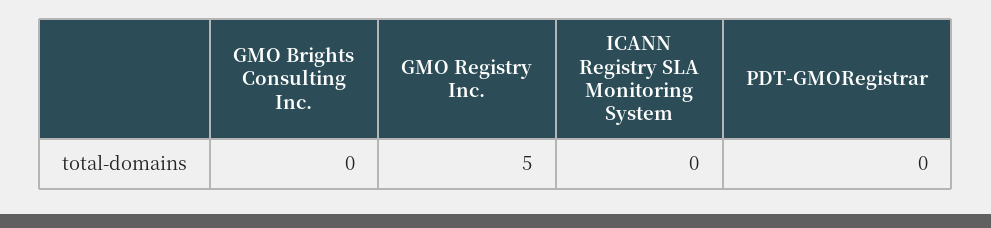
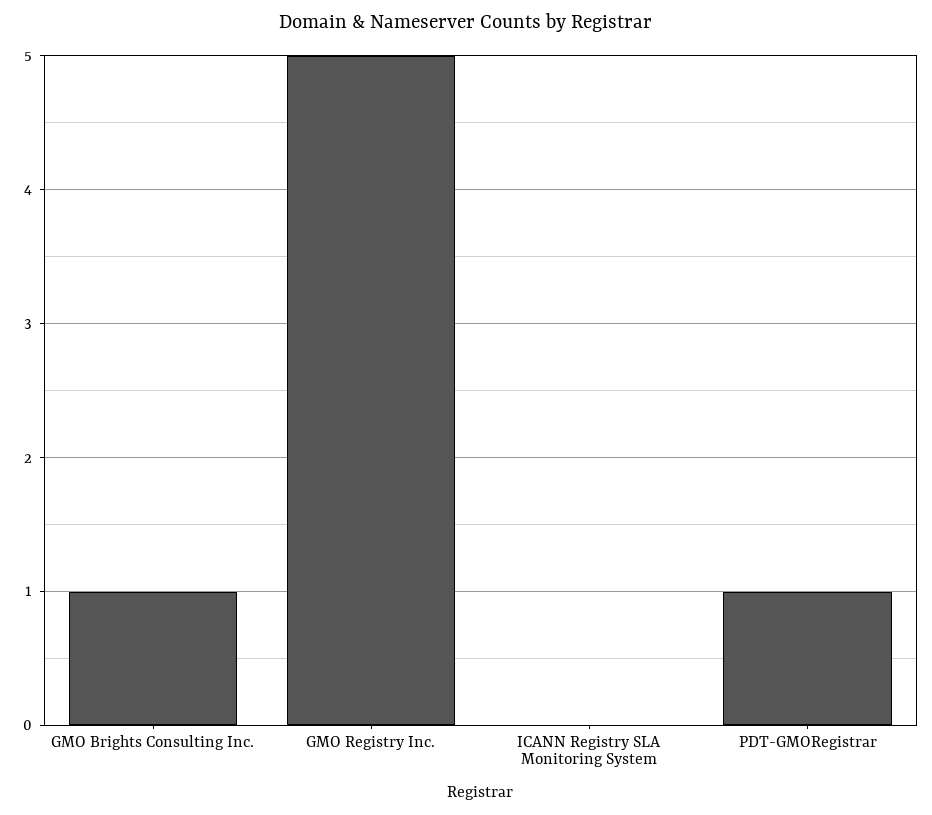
  {
-   "GMO Brights Consulting Inc.": 0,
+   "GMO Brights Consulting Inc.": 1,
    "GMO Registry Inc.": 5,
    "ICANN Registry SLA Monitoring System": 0,
-   "PDT-GMORegistrar": 0
+   "PDT-GMORegistrar": 1
  }

